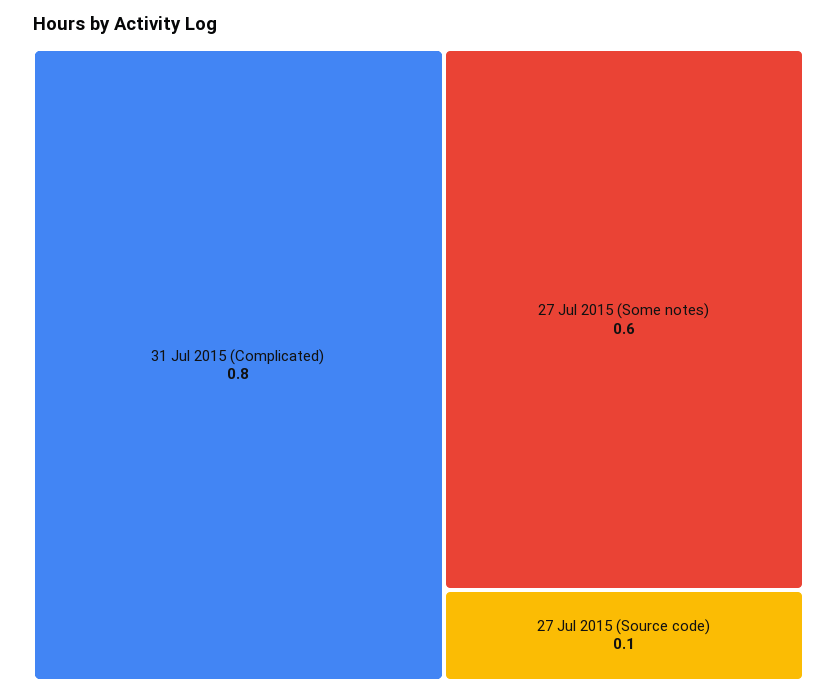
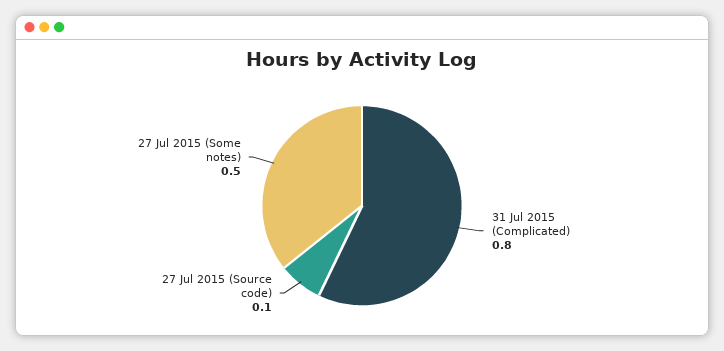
  {
    "31 Jul 2015 (Complicated)": 0.8,
-   "27 Jul 2015 (Some notes)": 0.6,
+   "27 Jul 2015 (Some notes)": 0.5,
    "27 Jul 2015 (Source code)": 0.1
  }

